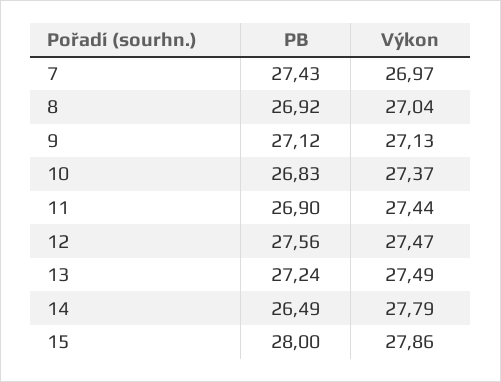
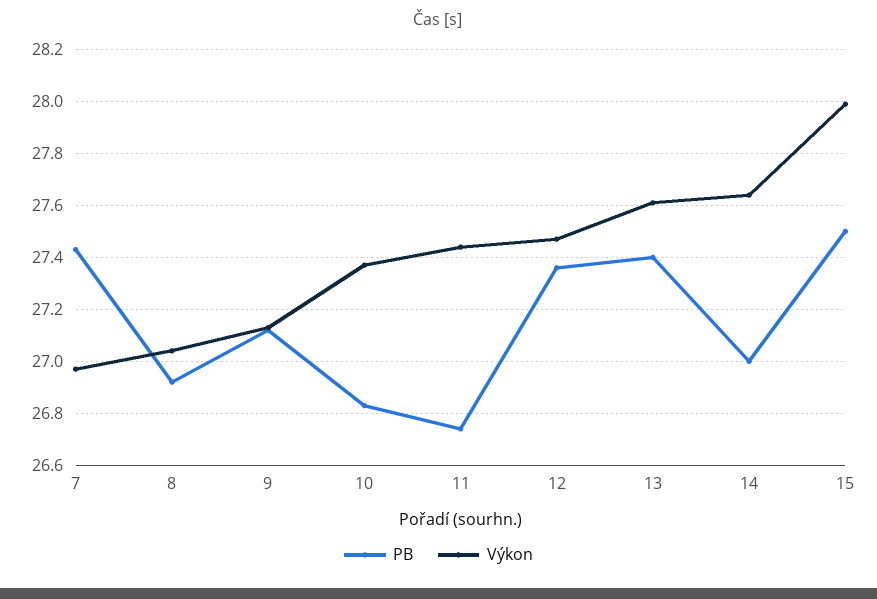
  {
    "PB": {
      "7": 27.43,
      "8": 26.92,
      "9": 27.12,
      "10": 26.83,
-     "11": 26.9,
+     "11": 26.75,
-     "12": 27.56,
+     "12": 27.35,
-     "13": 27.24,
+     "13": 27.4,
-     "14": 26.49,
+     "14": 27,
-     "15": 28
+     "15": 27.5
    },
    "Výkon": {
      "7": 26.97,
      "8": 27.04,
      "9": 27.13,
      "10": 27.37,
      "11": 27.44,
      "12": 27.47,
-     "13": 27.49,
+     "13": 27.6,
-     "14": 27.79,
+     "14": 27.65,
-     "15": 27.86
+     "15": 28
    }
  }

